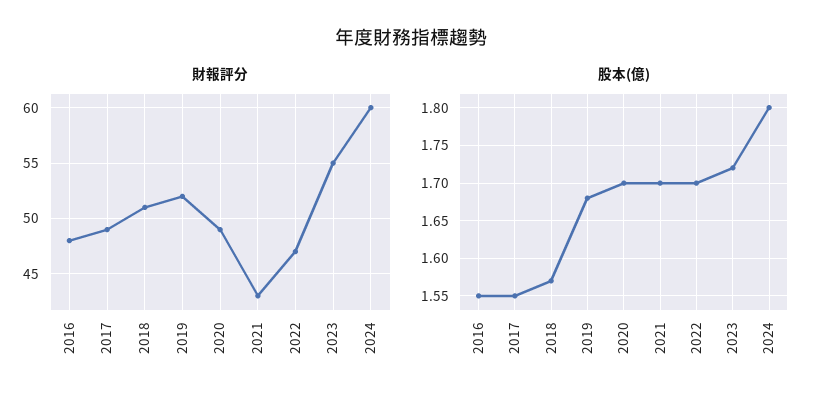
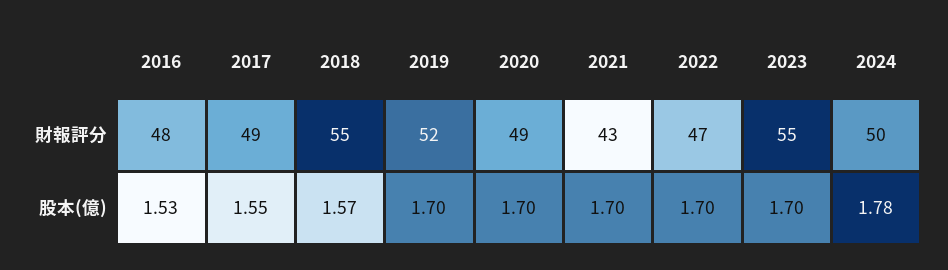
  {
    "財報評分": {
      "2016": 48,
      "2017": 49,
-     "2018": 51,
+     "2018": 55,
      "2019": 52,
      "2020": 49,
      "2021": 43,
      "2022": 47,
      "2023": 55,
-     "2024": 60
+     "2024": 50
    },
    "股本(億)": {
-     "2016": 1.55,
+     "2016": 1.53,
      "2017": 1.55,
      "2018": 1.57,
-     "2019": 1.68,
+     "2019": 1.7,
      "2020": 1.7,
      "2021": 1.7,
      "2022": 1.7,
-     "2023": 1.72,
+     "2023": 1.7,
-     "2024": 1.8
+     "2024": 1.78
    }
  }

